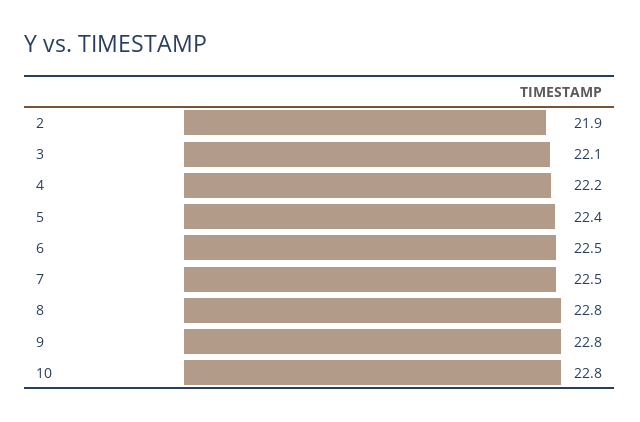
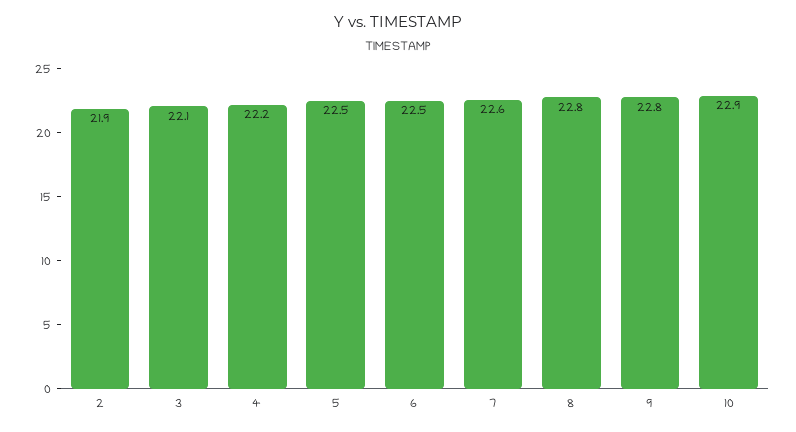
  {
    "2": 21.9,
    "3": 22.1,
    "4": 22.2,
-   "5": 22.4,
+   "5": 22.5,
    "6": 22.5,
-   "7": 22.5,
+   "7": 22.6,
    "8": 22.8,
    "9": 22.8,
-   "10": 22.8
+   "10": 22.9
  }

